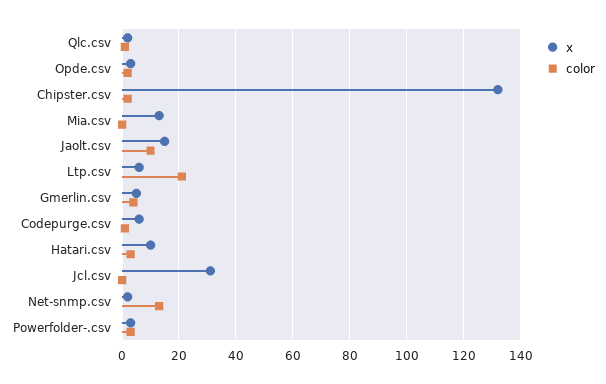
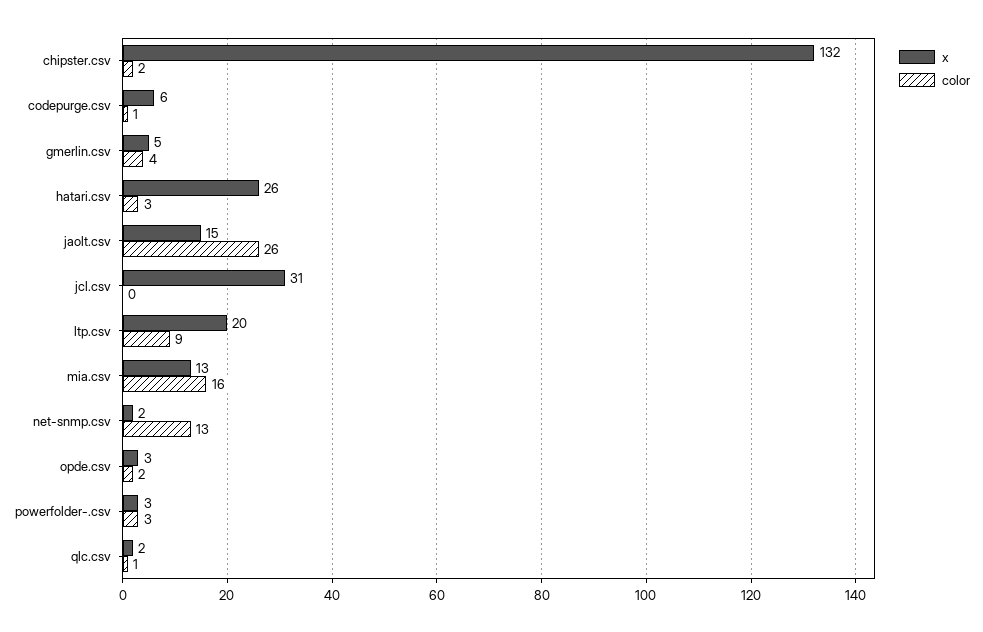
  {
    "x": {
      "Qlc.csv": 2,
      "Opde.csv": 3,
      "Chipster.csv": 132,
      "Mia.csv": 13,
      "Jaolt.csv": 15,
-     "Ltp.csv": 5,
+     "Ltp.csv": 20,
      "Gmerlin.csv": 5,
      "Codepurge.csv": 6,
-     "Hatari.csv": 10,
+     "Hatari.csv": 26,
      "Jcl.csv": 31,
      "Net-snmp.csv": 2,
      "Powerfolder-.csv": 3
    },
    "color": {
      "Qlc.csv": 1,
      "Opde.csv": 2,
      "Chipster.csv": 2,
-     "Mia.csv": 0,
+     "Mia.csv": 16,
-     "Jaolt.csv": 10,
+     "Jaolt.csv": 26,
-     "Ltp.csv": 20,
+     "Ltp.csv": 9,
      "Gmerlin.csv": 4,
      "Codepurge.csv": 1,
      "Hatari.csv": 3,
      "Jcl.csv": 0,
      "Net-snmp.csv": 13,
      "Powerfolder-.csv": 3
    }
  }

